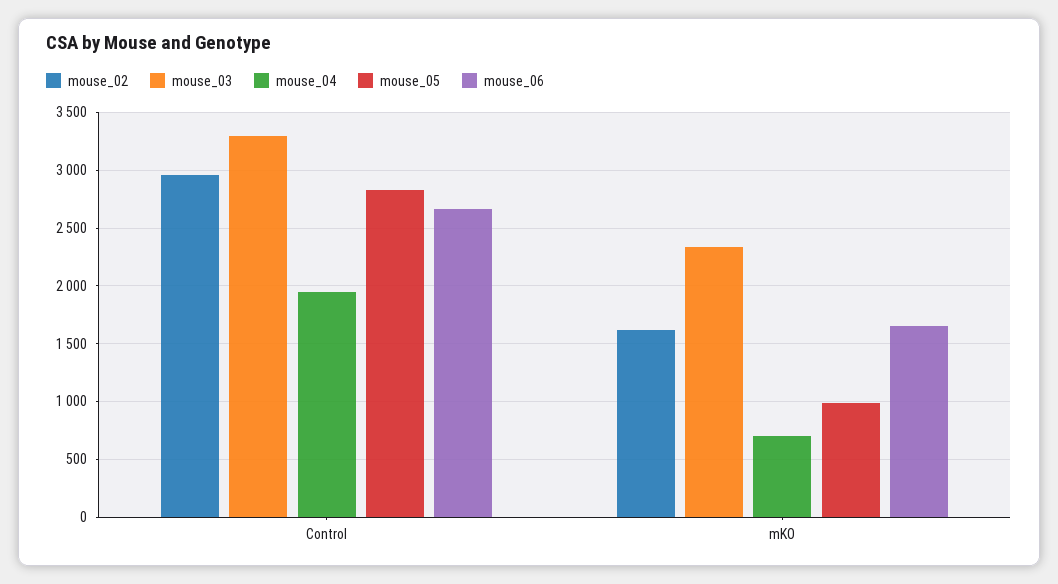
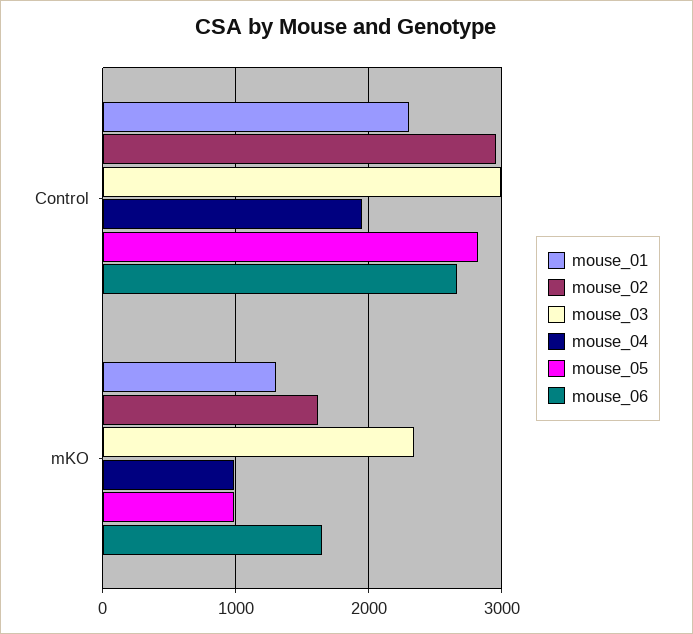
  {
    "mouse_02": {
      "Control": 3000,
      "mKO": 1600
    },
    "mouse_03": {
-     "Control": 3300,
+     "Control": 3000,
      "mKO": 2300
    },
    "mouse_04": {
      "Control": 2000,
-     "mKO": 700
+     "mKO": 1000
    },
    "mouse_05": {
      "Control": 2800,
      "mKO": 1000
    },
    "mouse_06": {
      "Control": 2700,
      "mKO": 1700
-   }
+   },
+   "mouse_01": {
+     "Control": 2300,
+     "mKO": 1300
+   }
  }

